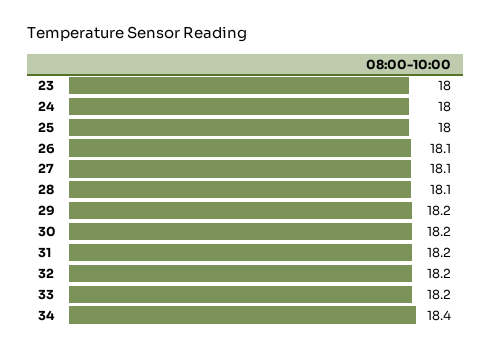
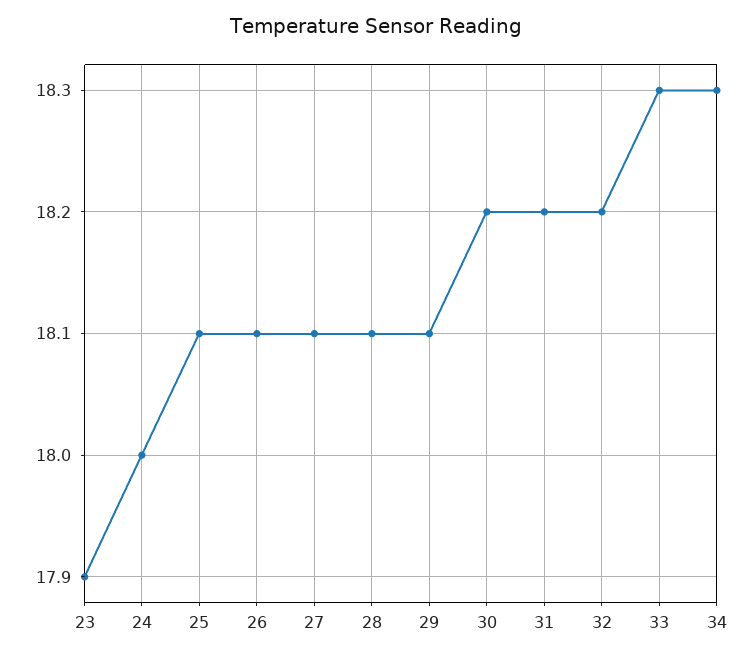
  {
-   "23": 18,
+   "23": 17.9,
    "24": 18,
-   "25": 18,
+   "25": 18.1,
    "26": 18.1,
    "27": 18.1,
    "28": 18.1,
-   "29": 18.2,
+   "29": 18.1,
    "30": 18.2,
    "31": 18.2,
    "32": 18.2,
-   "33": 18.2,
+   "33": 18.3,
-   "34": 18.4
+   "34": 18.3
  }

